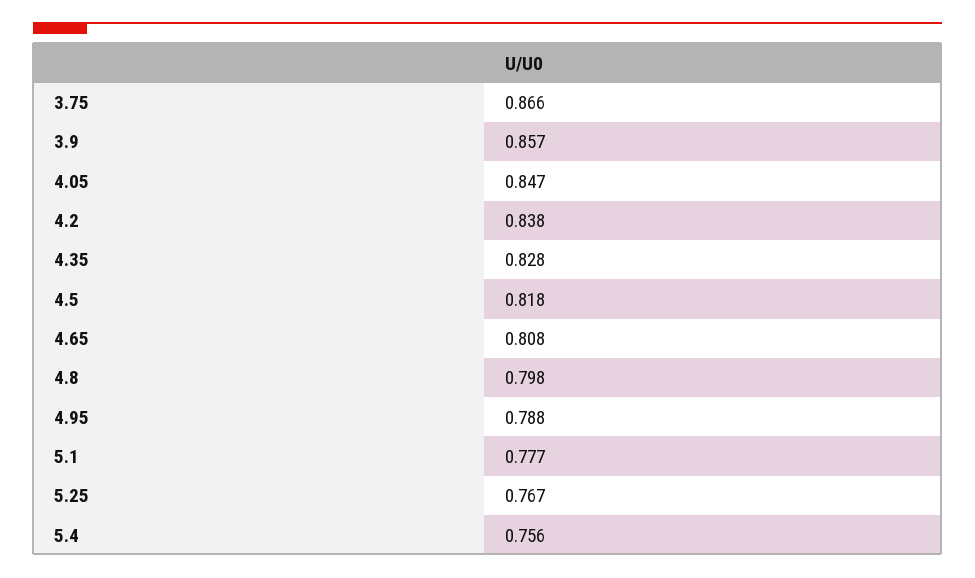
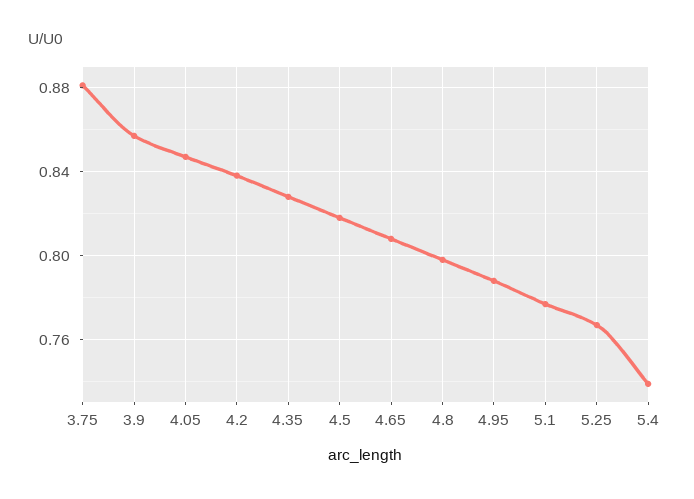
  {
-   "3.75": 0.866,
+   "3.75": 0.88,
    "3.9": 0.857,
    "4.05": 0.847,
    "4.2": 0.838,
    "4.35": 0.828,
    "4.5": 0.818,
    "4.65": 0.808,
    "4.8": 0.798,
    "4.95": 0.788,
    "5.1": 0.777,
    "5.25": 0.767,
-   "5.4": 0.756
+   "5.4": 0.74
  }

